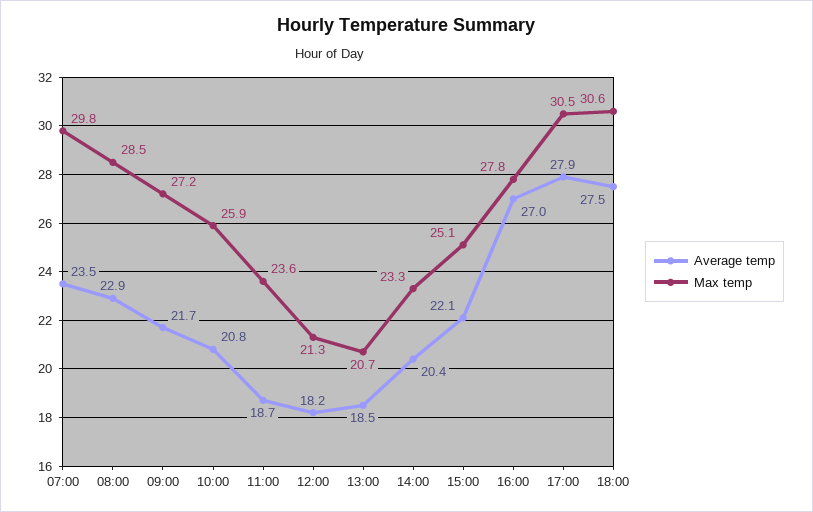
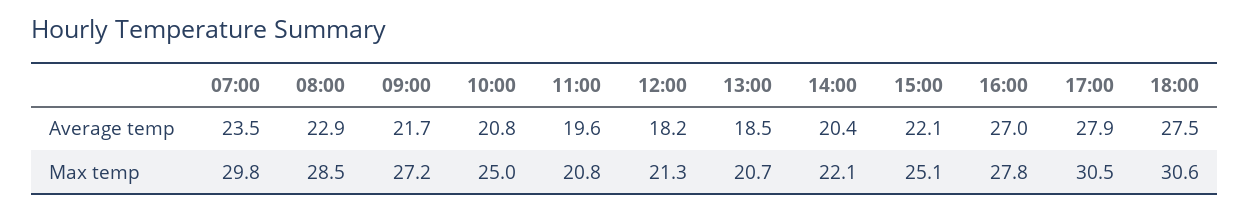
  {
    "Average temp": {
      "07:00": 23.5,
      "08:00": 22.9,
      "09:00": 21.7,
      "10:00": 20.8,
-     "11:00": 18.7,
+     "11:00": 19.6,
      "12:00": 18.2,
      "13:00": 18.5,
      "14:00": 20.4,
      "15:00": 22.1,
      "16:00": 27,
      "17:00": 27.9,
      "18:00": 27.5
    },
    "Max temp": {
      "07:00": 29.8,
      "08:00": 28.5,
      "09:00": 27.2,
-     "10:00": 25.9,
+     "10:00": 25,
-     "11:00": 23.6,
+     "11:00": 20.8,
      "12:00": 21.3,
      "13:00": 20.7,
-     "14:00": 23.3,
+     "14:00": 22.1,
      "15:00": 25.1,
      "16:00": 27.8,
      "17:00": 30.5,
      "18:00": 30.6
    }
  }

